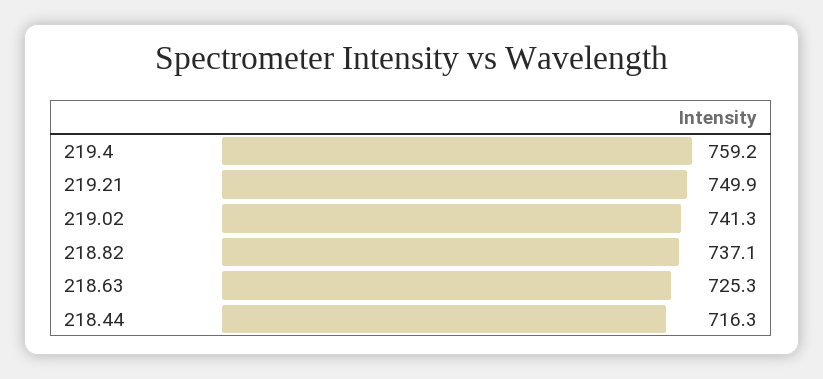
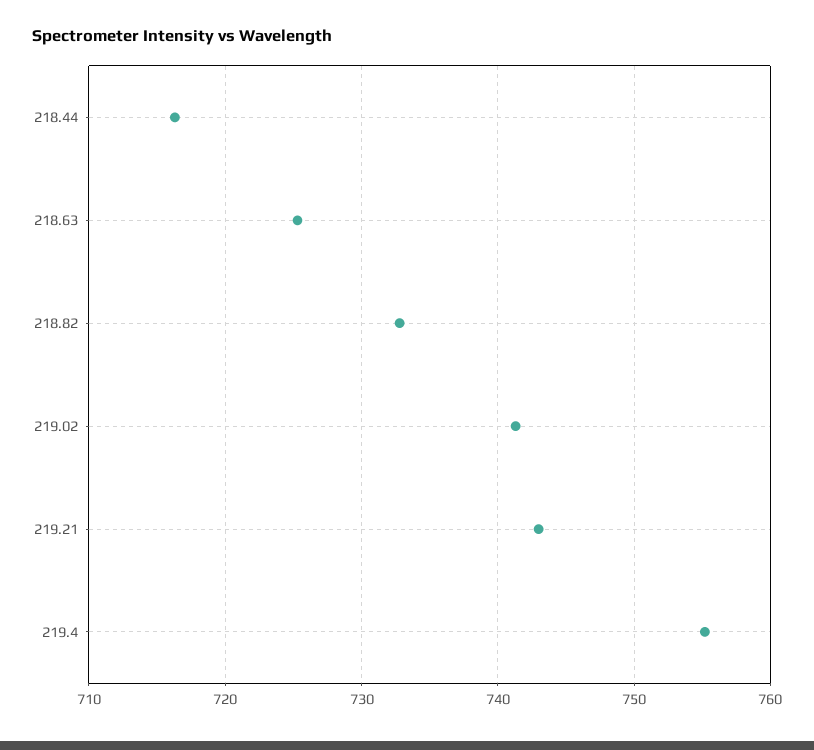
  {
-   "219.4": 759.2,
+   "219.4": 755,
-   "219.21": 749.9,
+   "219.21": 743,
    "219.02": 741.3,
-   "218.82": 737.1,
+   "218.82": 733,
    "218.63": 725.3,
    "218.44": 716.3
  }

